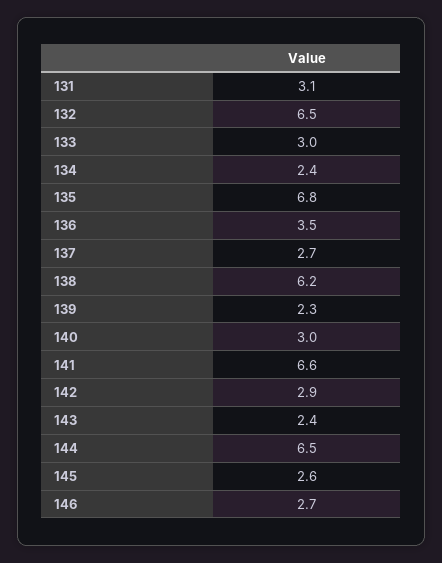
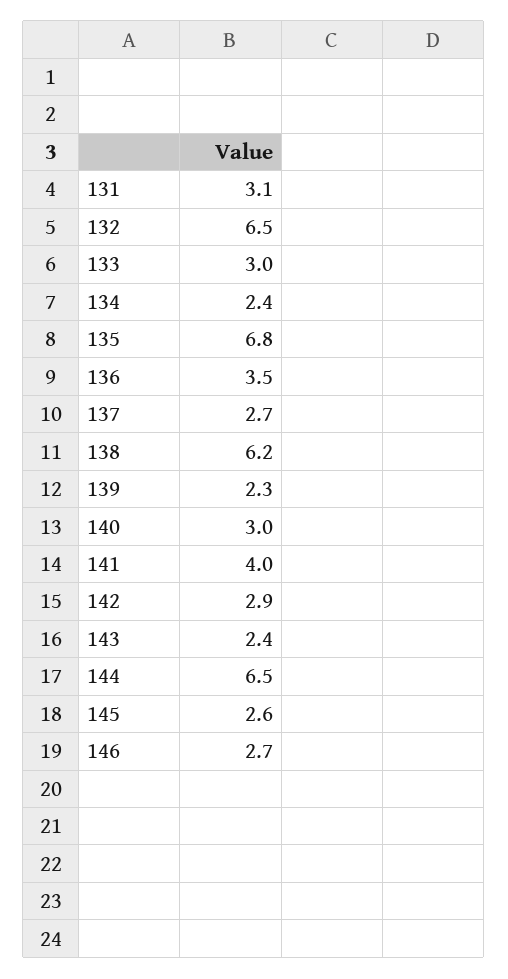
  {
    "131": 3.1,
    "132": 6.5,
    "133": 3,
    "134": 2.4,
    "135": 6.8,
    "136": 3.5,
    "137": 2.7,
    "138": 6.2,
    "139": 2.3,
    "140": 3,
-   "141": 6.6,
+   "141": 4,
    "142": 2.9,
    "143": 2.4,
    "144": 6.5,
    "145": 2.6,
    "146": 2.7
  }

